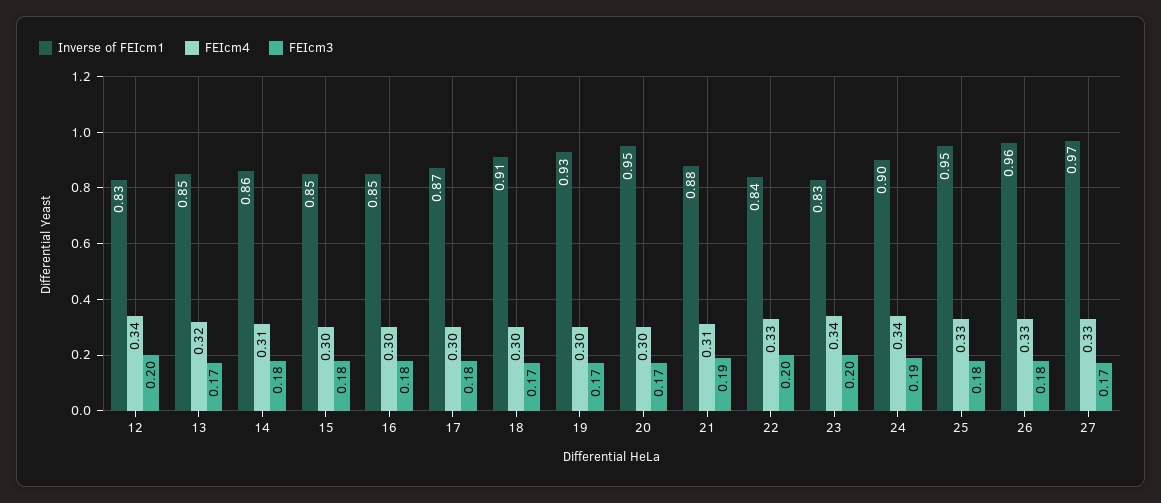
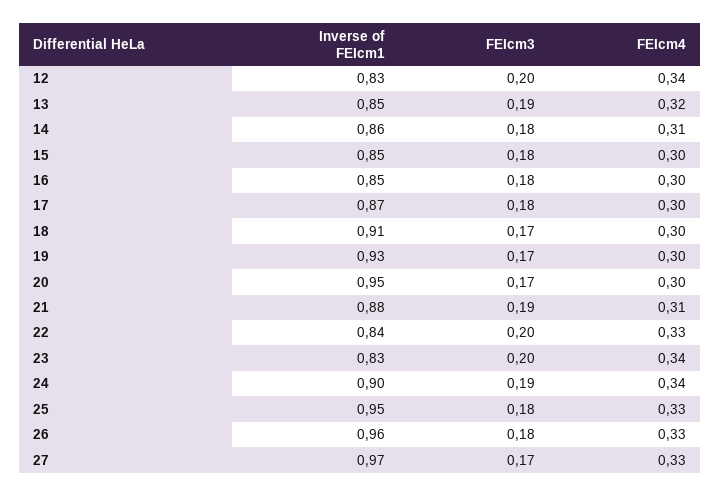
  {
    "Inverse of FEIcm1": {
      "12": 0.83,
      "13": 0.85,
      "14": 0.86,
      "15": 0.85,
      "16": 0.85,
      "17": 0.87,
      "18": 0.91,
      "19": 0.93,
      "20": 0.95,
      "21": 0.88,
      "22": 0.84,
      "23": 0.83,
      "24": 0.9,
      "25": 0.95,
      "26": 0.96,
      "27": 0.97
    },
    "FEIcm4": {
      "12": 0.34,
      "13": 0.32,
      "14": 0.31,
      "15": 0.3,
      "16": 0.3,
      "17": 0.3,
      "18": 0.3,
      "19": 0.3,
      "20": 0.3,
      "21": 0.31,
      "22": 0.33,
      "23": 0.34,
      "24": 0.34,
      "25": 0.33,
      "26": 0.33,
      "27": 0.33
    },
    "FEIcm3": {
      "12": 0.2,
-     "13": 0.17,
+     "13": 0.19,
      "14": 0.18,
      "15": 0.18,
      "16": 0.18,
      "17": 0.18,
      "18": 0.17,
      "19": 0.17,
      "20": 0.17,
      "21": 0.19,
      "22": 0.2,
      "23": 0.2,
      "24": 0.19,
      "25": 0.18,
      "26": 0.18,
      "27": 0.17
    }
  }

